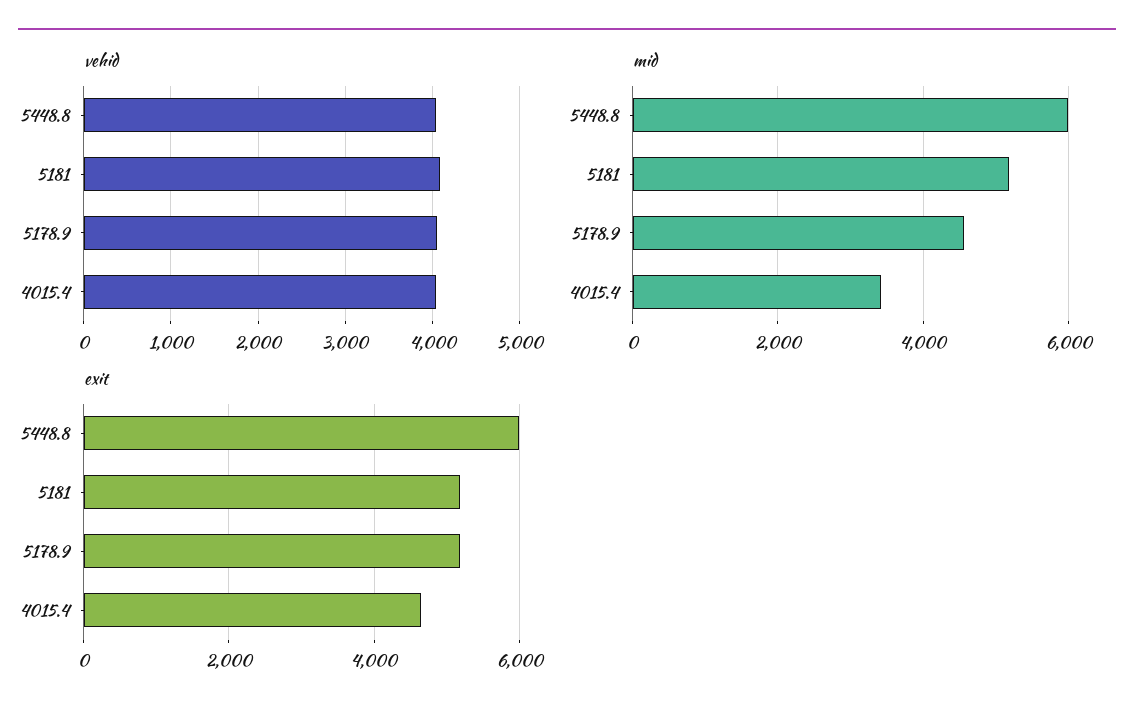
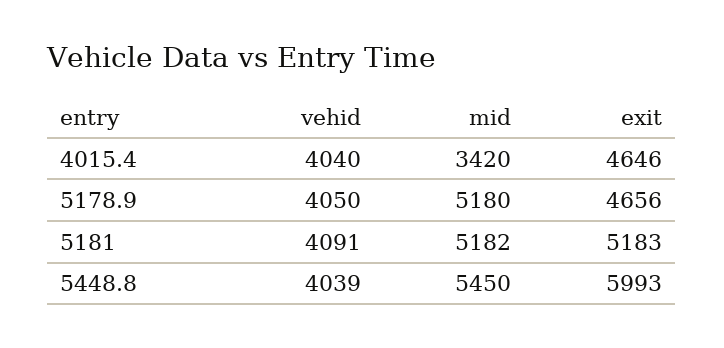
  {
    "vehid": {
      "5448.8": 4039,
      "5181": 4091,
      "5178.9": 4050,
      "4015.4": 4040
    },
    "mid": {
-     "5448.8": 6000,
+     "5448.8": 5450,
      "5181": 5182,
-     "5178.9": 4600,
+     "5178.9": 5180,
      "4015.4": 3420
    },
    "exit": {
      "5448.8": 5993,
      "5181": 5183,
-     "5178.9": 5200,
+     "5178.9": 4656,
      "4015.4": 4646
    }
  }

